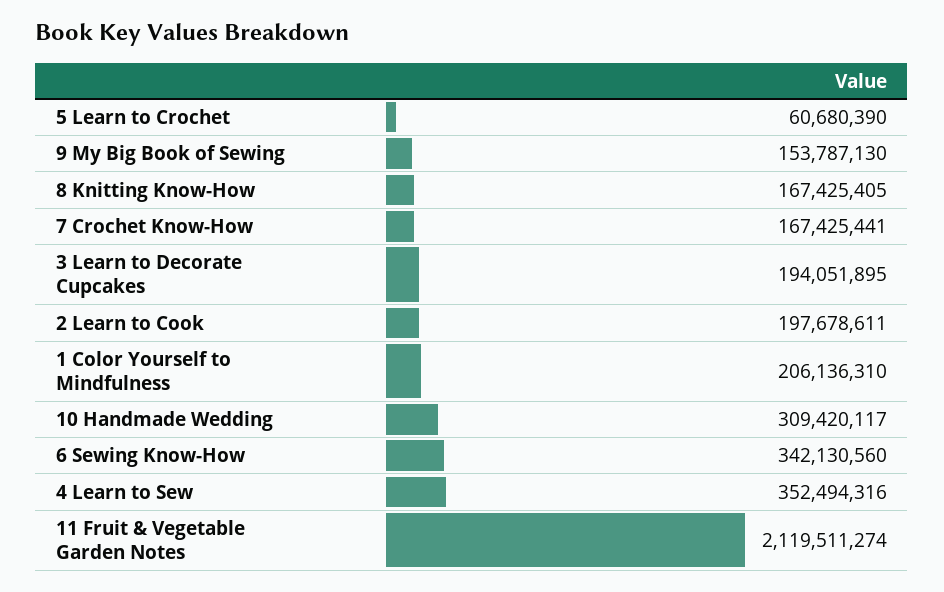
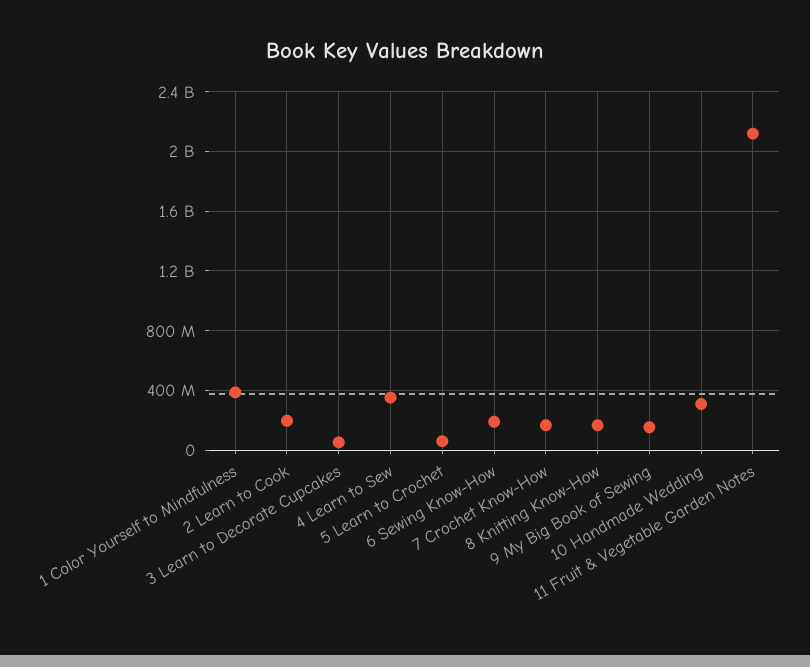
  {
    "5 Learn to Crochet": 60680390,
    "9 My Big Book of Sewing": 153787130,
    "8 Knitting Know-How": 167425405,
    "7 Crochet Know-How": 167425441,
-   "3 Learn to Decorate Cupcakes": 194051895,
+   "3 Learn to Decorate Cupcakes": 50000000,
    "2 Learn to Cook": 197678611,
-   "1 Color Yourself to Mindfulness": 206136310,
+   "1 Color Yourself to Mindfulness": 400000000,
    "10 Handmade Wedding": 309420117,
-   "6 Sewing Know-How": 342130560,
+   "6 Sewing Know-How": 200000000,
    "4 Learn to Sew": 352494316,
    "11 Fruit & Vegetable Garden Notes": 2119511274
  }

